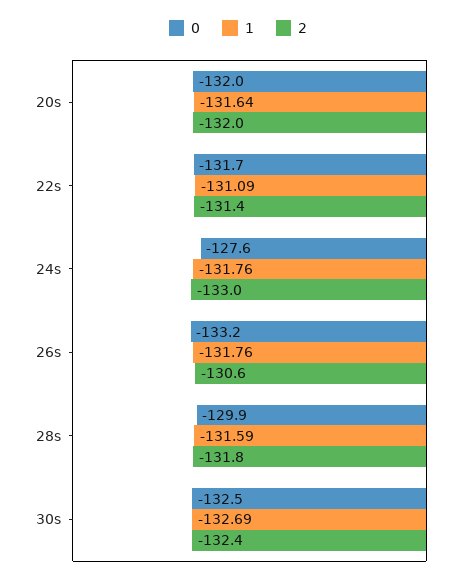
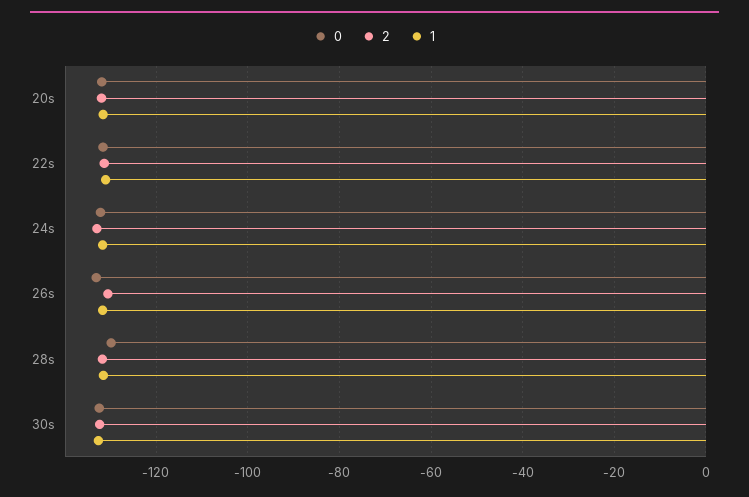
  {
    "0": {
      "20s": -132,
      "22s": -131.7,
-     "24s": -127.6,
+     "24s": -132,
      "26s": -133.2,
      "28s": -129.9,
      "30s": -132.5
    },
    "1": {
      "20s": -131.64,
      "22s": -131.09,
      "24s": -131.76,
      "26s": -131.76,
      "28s": -131.59,
      "30s": -132.69
    },
    "2": {
      "20s": -132,
      "22s": -131.4,
      "24s": -133,
      "26s": -130.6,
      "28s": -131.8,
      "30s": -132.4
    }
  }

